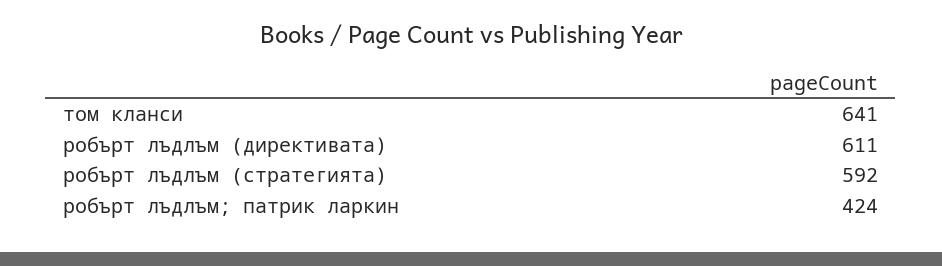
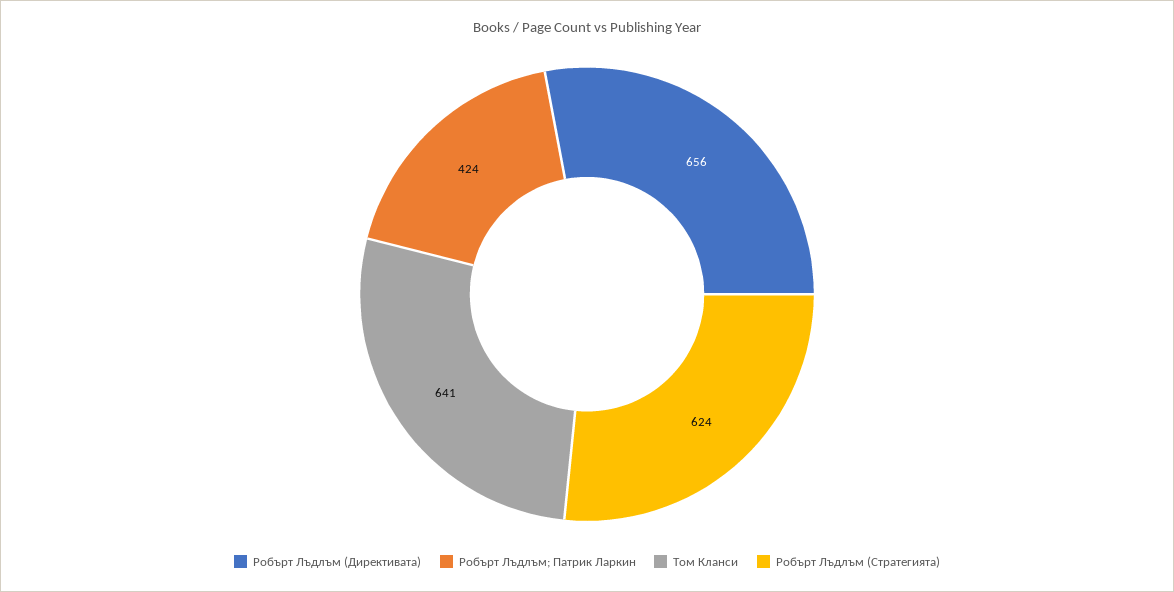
  {
    "том кланси": 641,
-   "робърт лъдлъм (директивата)": 611,
+   "робърт лъдлъм (директивата)": 656,
-   "робърт лъдлъм (стратегията)": 592,
+   "робърт лъдлъм (стратегията)": 624,
    "робърт лъдлъм; патрик ларкин": 424
  }

